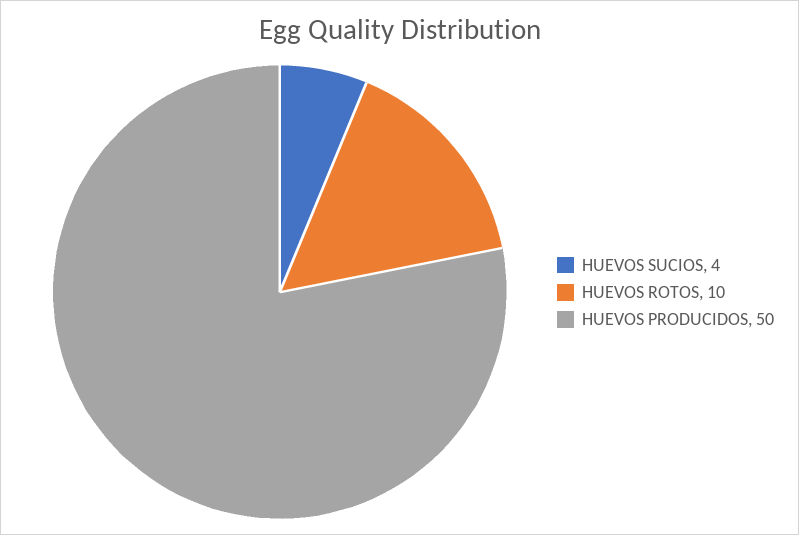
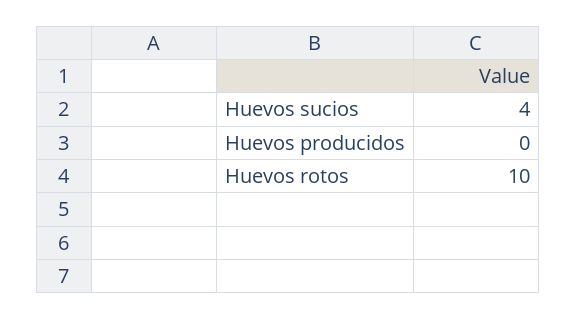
  {
    "HUEVOS SUCIOS": 4,
    "HUEVOS ROTOS": 10,
-   "HUEVOS PRODUCIDOS": 50
+   "HUEVOS PRODUCIDOS": 0
  }

